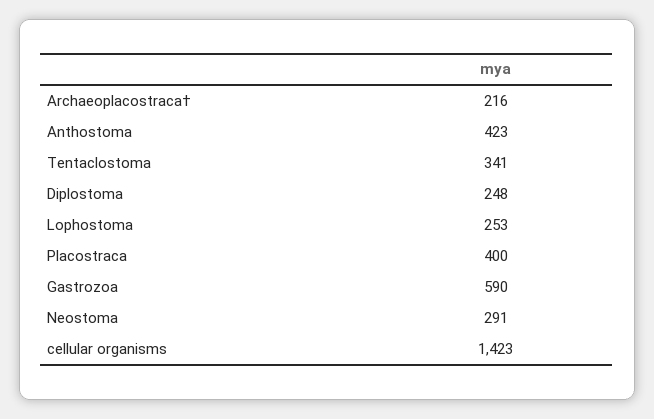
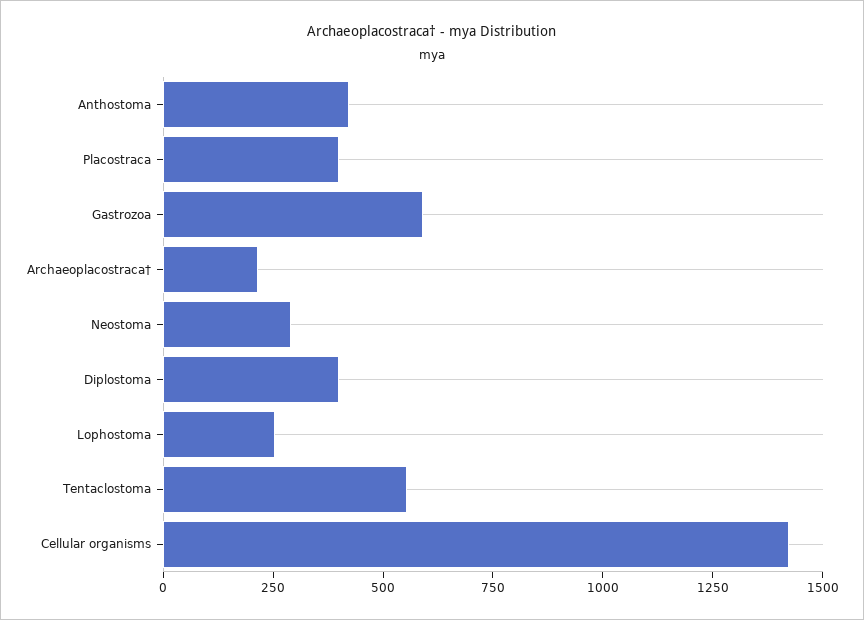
  {
    "Archaeoplacostraca†": 216,
    "Anthostoma": 423,
-   "Tentaclostoma": 341,
+   "Tentaclostoma": 550,
-   "Diplostoma": 248,
+   "Diplostoma": 400,
    "Lophostoma": 253,
    "Placostraca": 400,
    "Gastrozoa": 590,
    "Neostoma": 291,
    "cellular organisms": 1423
  }

